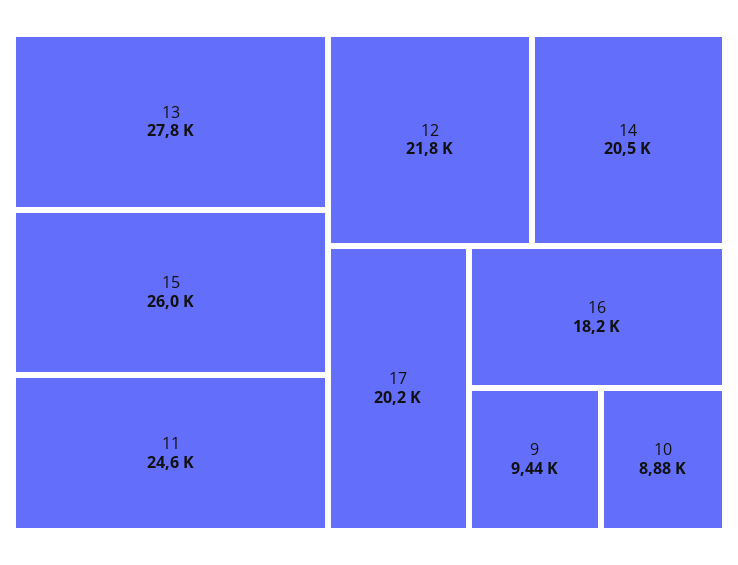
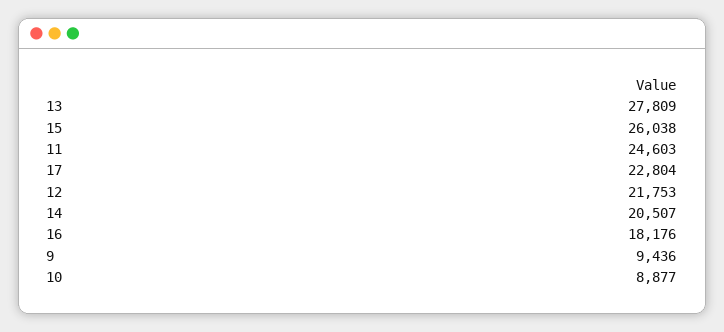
  {
    "13": 27809,
    "15": 26038,
    "11": 24603,
    "12": 21753,
    "14": 20507,
-   "17": 20200,
+   "17": 22804,
    "16": 18176,
    "9": 9436,
    "10": 8877
  }

